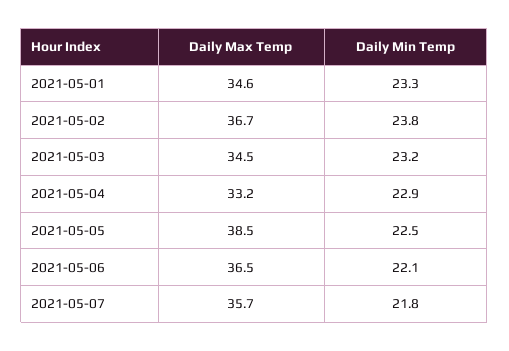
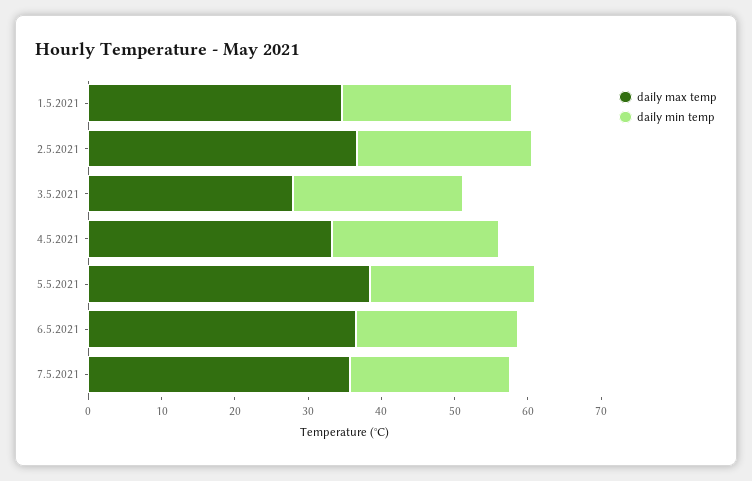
  {
    "Daily Max Temp": {
      "2021-05-01": 34.6,
      "2021-05-02": 36.7,
-     "2021-05-03": 34.5,
+     "2021-05-03": 28,
      "2021-05-04": 33.2,
      "2021-05-05": 38.5,
      "2021-05-06": 36.5,
      "2021-05-07": 35.7
    },
    "Daily Min Temp": {
      "2021-05-01": 23.3,
      "2021-05-02": 23.8,
      "2021-05-03": 23.2,
      "2021-05-04": 22.9,
      "2021-05-05": 22.5,
      "2021-05-06": 22.1,
      "2021-05-07": 21.8
    }
  }

